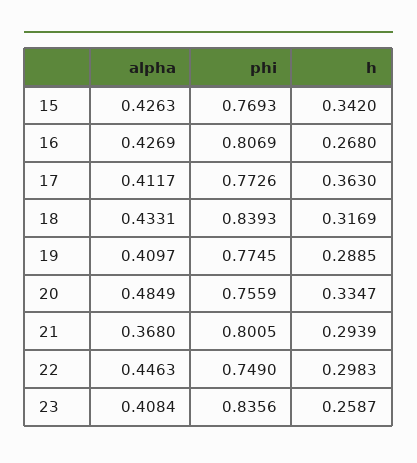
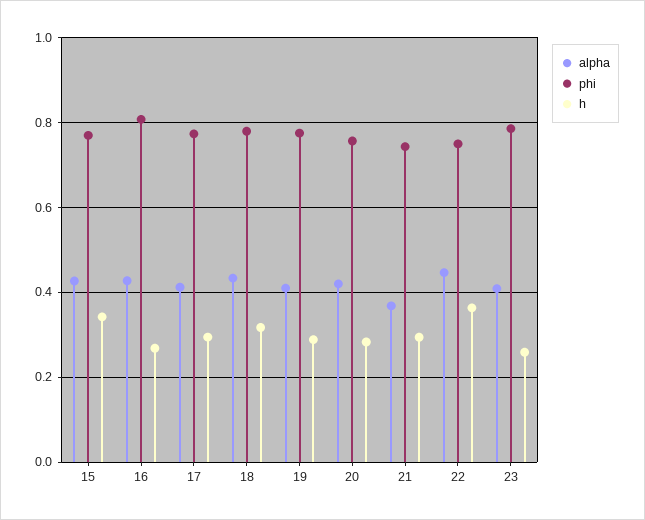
  {
    "alpha": {
      "15": 0.4263,
      "16": 0.4269,
      "17": 0.4117,
      "18": 0.4331,
      "19": 0.4097,
-     "20": 0.4849,
+     "20": 0.42,
      "21": 0.368,
      "22": 0.4463,
      "23": 0.4084
    },
    "phi": {
      "15": 0.7693,
      "16": 0.8069,
      "17": 0.7726,
-     "18": 0.8393,
+     "18": 0.78,
      "19": 0.7745,
      "20": 0.7559,
-     "21": 0.8005,
+     "21": 0.74,
      "22": 0.749,
-     "23": 0.8356
+     "23": 0.78
    },
    "h": {
      "15": 0.342,
      "16": 0.268,
-     "17": 0.363,
+     "17": 0.3,
      "18": 0.3169,
      "19": 0.2885,
-     "20": 0.3347,
+     "20": 0.28,
      "21": 0.2939,
-     "22": 0.2983,
+     "22": 0.36,
      "23": 0.2587
    }
  }

